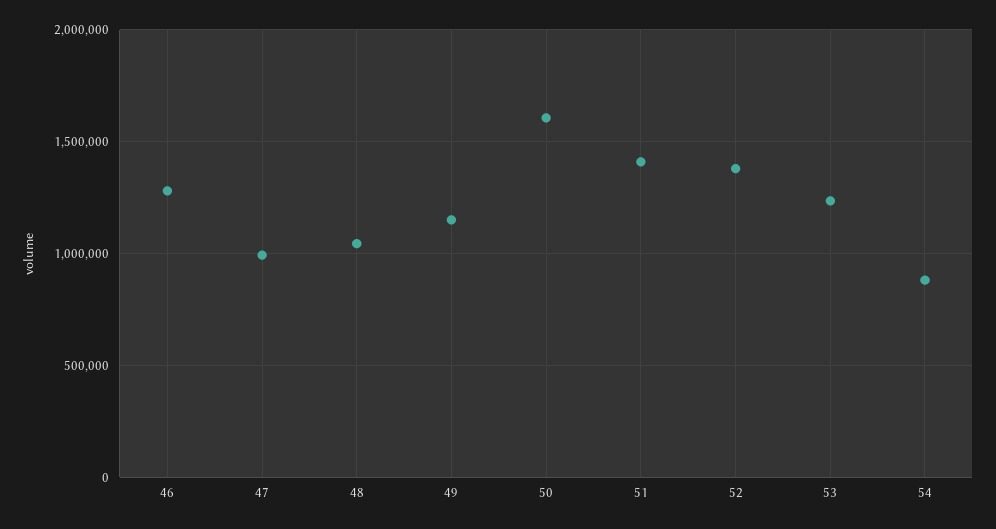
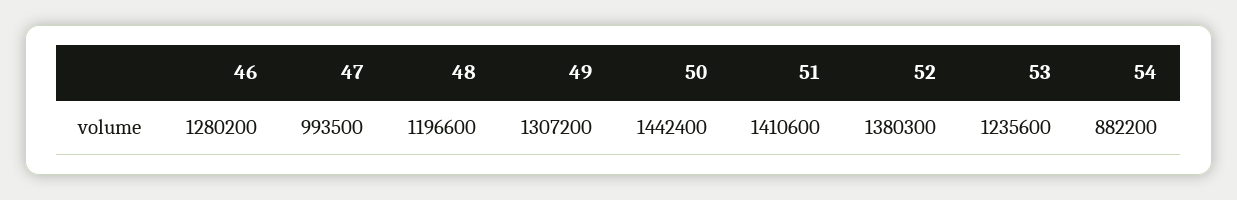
  {
    "46": 1280200,
    "47": 993500,
-   "48": 1050000,
+   "48": 1196600,
-   "49": 1150000,
+   "49": 1307200,
-   "50": 1600000,
+   "50": 1442400,
    "51": 1410600,
    "52": 1380300,
    "53": 1235600,
    "54": 882200
  }

